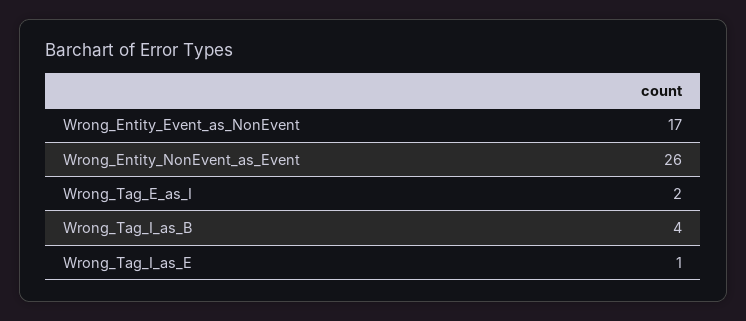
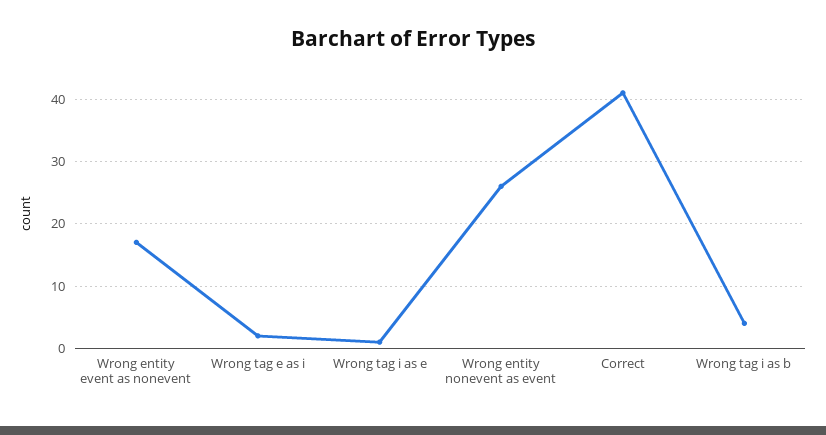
  {
    "Wrong_Entity_Event_as_NonEvent": 17,
    "Wrong_Entity_NonEvent_as_Event": 26,
    "Wrong_Tag_E_as_I": 2,
    "Wrong_Tag_I_as_B": 4,
-   "Wrong_Tag_I_as_E": 1
+   "Wrong_Tag_I_as_E": 1,
+   "Correct": 41
  }

